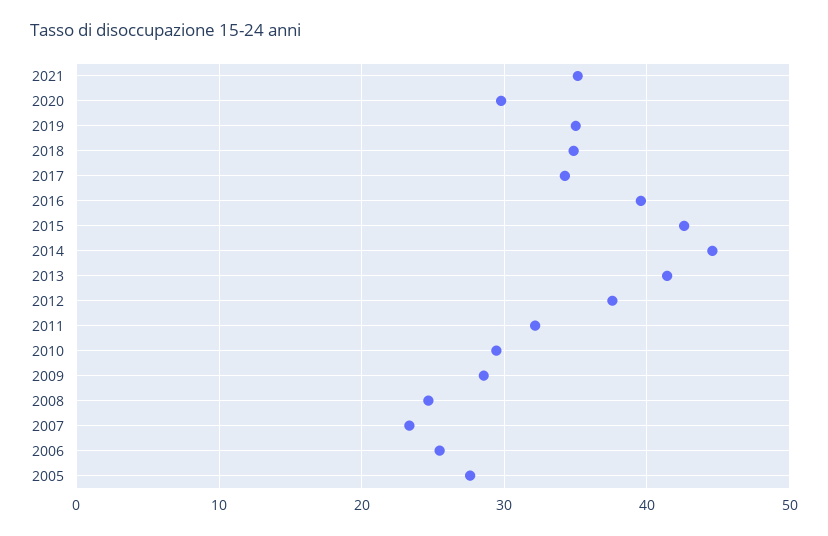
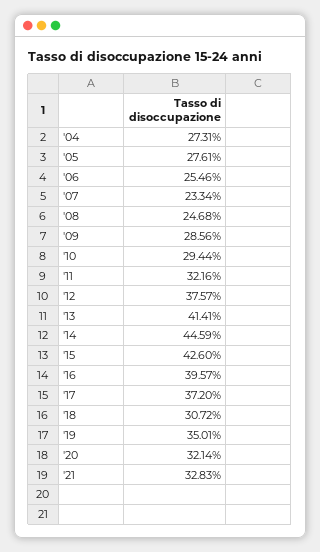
  {
-   "2021": 35,
+   "2021": 32.83,
-   "2020": 30,
+   "2020": 32.14,
    "2019": 35.01,
-   "2018": 35,
+   "2018": 30.72,
-   "2017": 34,
+   "2017": 37.2,
    "2016": 39.57,
    "2015": 42.6,
    "2014": 44.59,
    "2013": 41.41,
    "2012": 37.57,
    "2011": 32.16,
    "2010": 29.44,
    "2009": 28.56,
    "2008": 24.68,
    "2007": 23.34,
    "2006": 25.46,
-   "2005": 27.61
+   "2005": 27.61,
+   "'04": 27.31
  }

